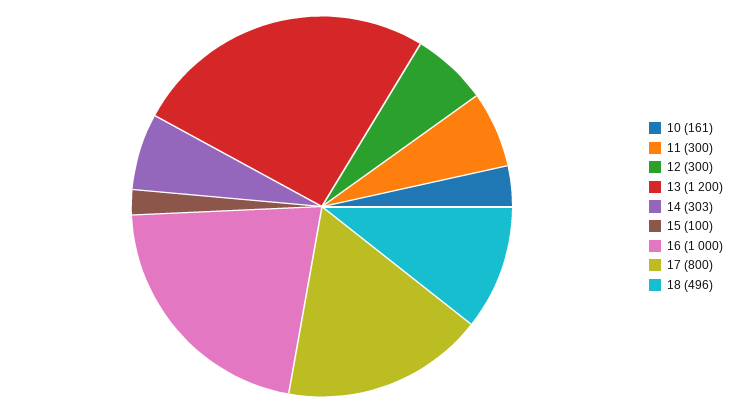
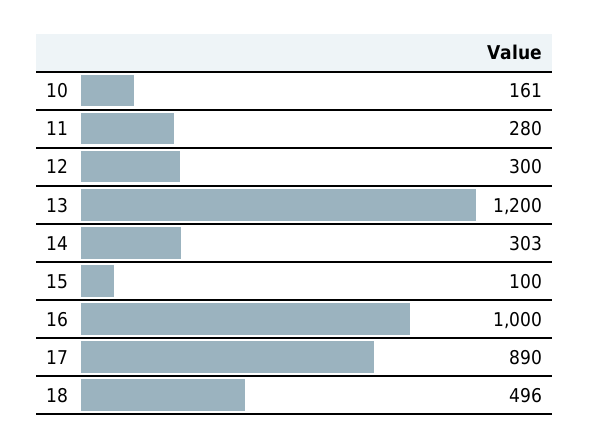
  {
    "10": 161,
-   "11": 300,
+   "11": 280,
    "12": 300,
    "13": 1200,
    "14": 303,
    "15": 100,
    "16": 1000,
-   "17": 800,
+   "17": 890,
    "18": 496
  }

